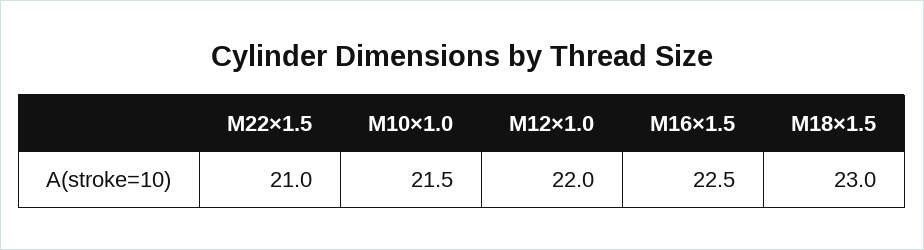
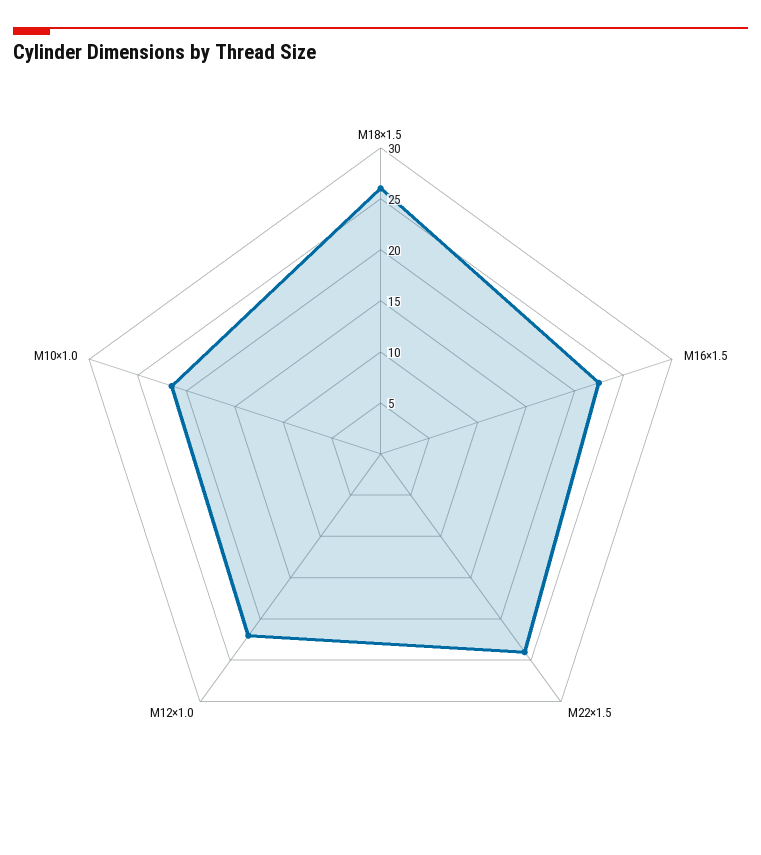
  {
-   "M22×1.5": 21,
+   "M22×1.5": 24,
    "M10×1.0": 21.5,
    "M12×1.0": 22,
    "M16×1.5": 22.5,
-   "M18×1.5": 23
+   "M18×1.5": 26
  }

